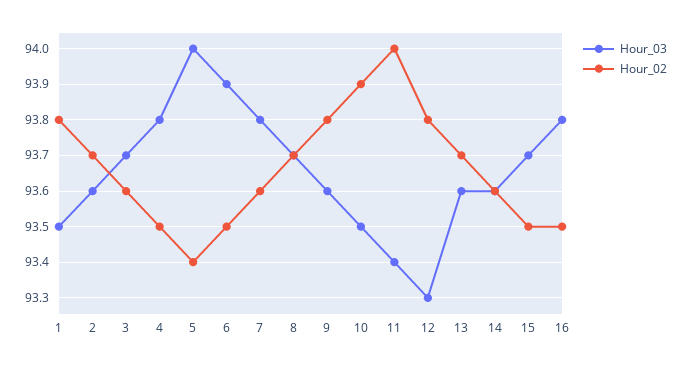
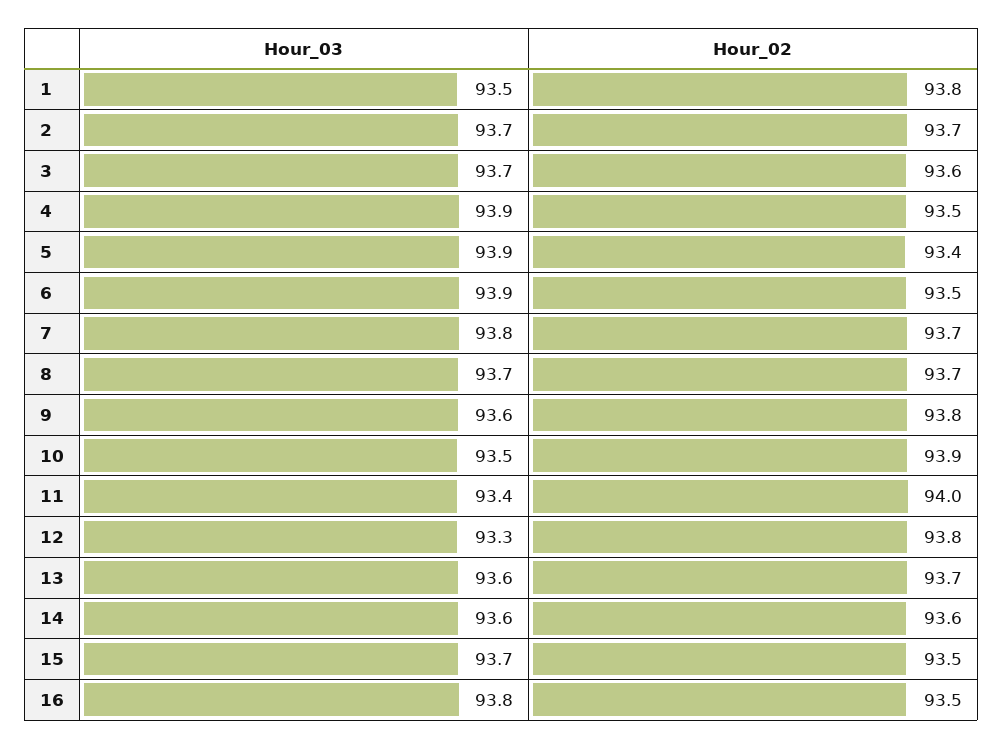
  {
    "Hour_03": {
      "1": 93.5,
-     "2": 93.6,
+     "2": 93.7,
      "3": 93.7,
-     "4": 93.8,
+     "4": 93.9,
-     "5": 94,
+     "5": 93.9,
      "6": 93.9,
      "7": 93.8,
      "8": 93.7,
      "9": 93.6,
      "10": 93.5,
      "11": 93.4,
      "12": 93.3,
      "13": 93.6,
      "14": 93.6,
      "15": 93.7,
      "16": 93.8
    },
    "Hour_02": {
      "1": 93.8,
      "2": 93.7,
      "3": 93.6,
      "4": 93.5,
      "5": 93.4,
      "6": 93.5,
-     "7": 93.6,
+     "7": 93.7,
      "8": 93.7,
      "9": 93.8,
      "10": 93.9,
      "11": 94,
      "12": 93.8,
      "13": 93.7,
      "14": 93.6,
      "15": 93.5,
      "16": 93.5
    }
  }

